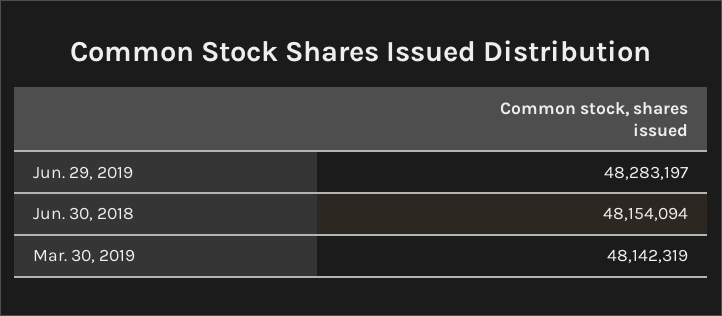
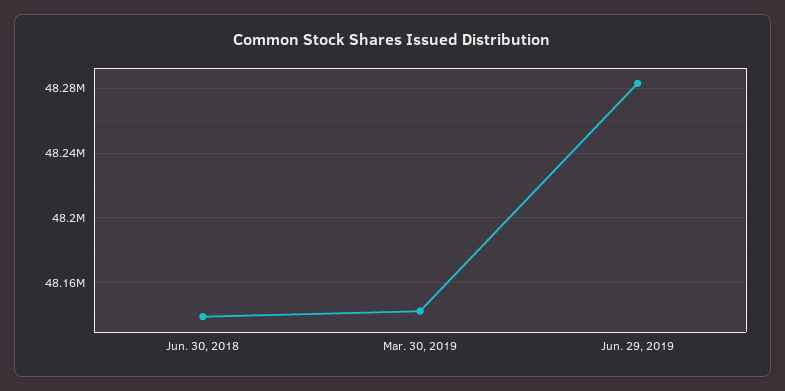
  {
    "Jun. 29, 2019": 48283197,
-   "Jun. 30, 2018": 48154094,
+   "Jun. 30, 2018": 48140000,
    "Mar. 30, 2019": 48142319
  }

